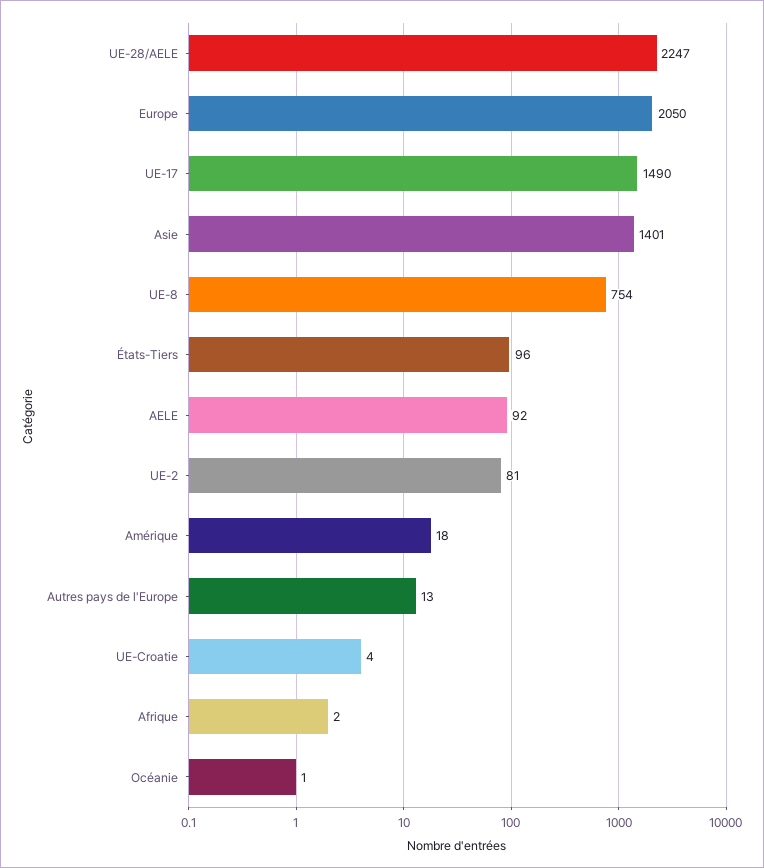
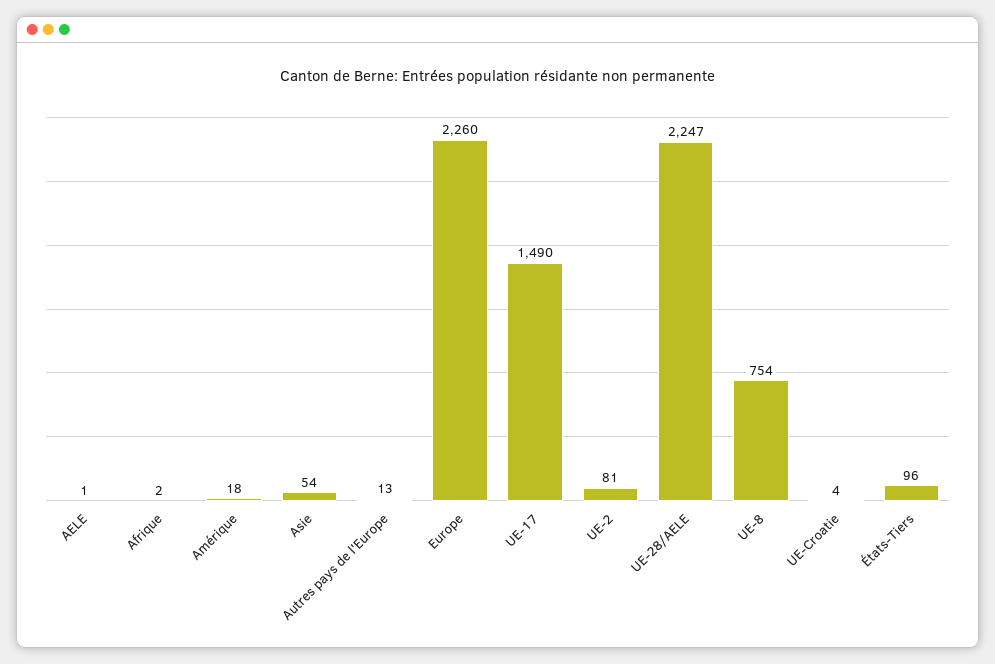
  {
    "UE-28/AELE": 2247,
-   "Europe": 2050,
+   "Europe": 2260,
    "UE-17": 1490,
-   "Asie": 1401,
+   "Asie": 54,
    "UE-8": 754,
    "États-Tiers": 96,
-   "AELE": 92,
+   "AELE": 1,
    "UE-2": 81,
    "Amérique": 18,
    "Autres pays de l'Europe": 13,
    "UE-Croatie": 4,
-   "Afrique": 2,
+   "Afrique": 2
-   "Océanie": 1
  }

